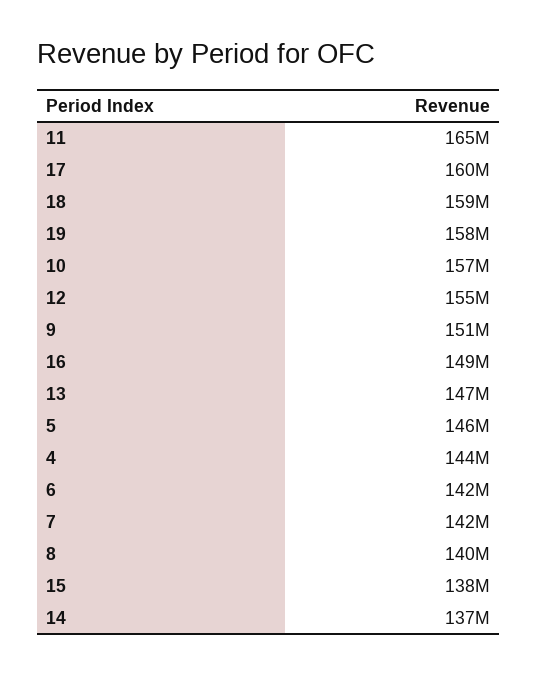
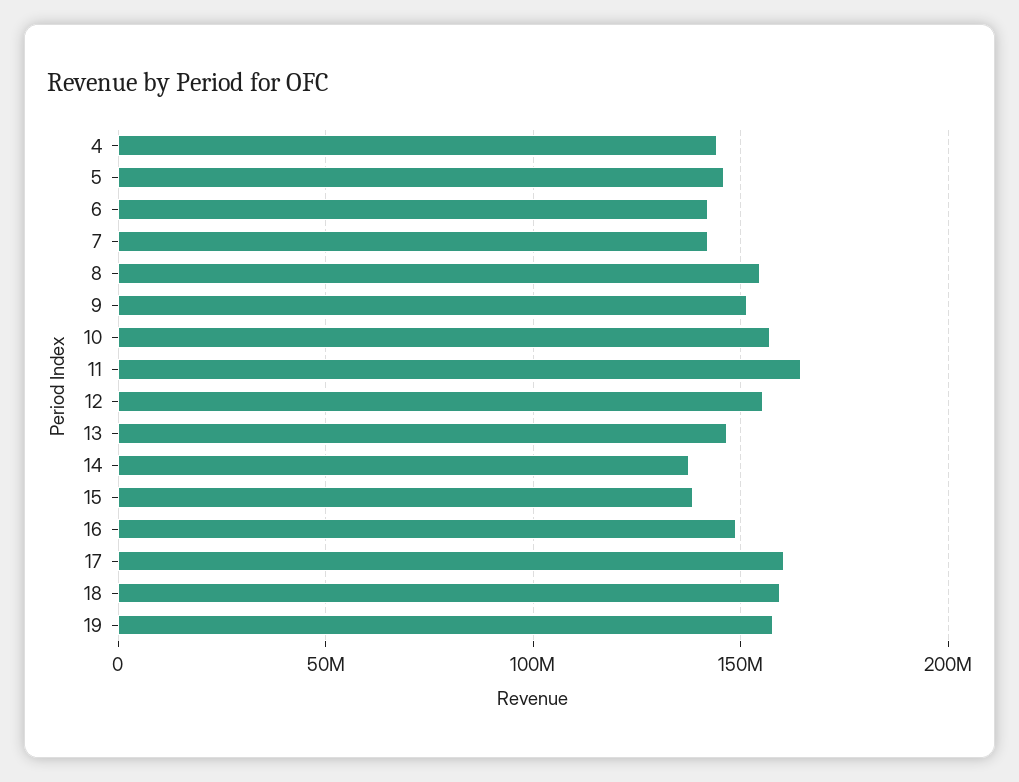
  {
    "11": 165000000,
    "17": 160000000,
    "18": 159000000,
    "19": 158000000,
    "10": 157000000,
    "12": 155000000,
    "9": 151000000,
    "16": 149000000,
    "13": 147000000,
    "5": 146000000,
    "4": 144000000,
    "6": 142000000,
    "7": 142000000,
-   "8": 140000000,
+   "8": 155000000,
    "15": 138000000,
    "14": 137000000
  }

